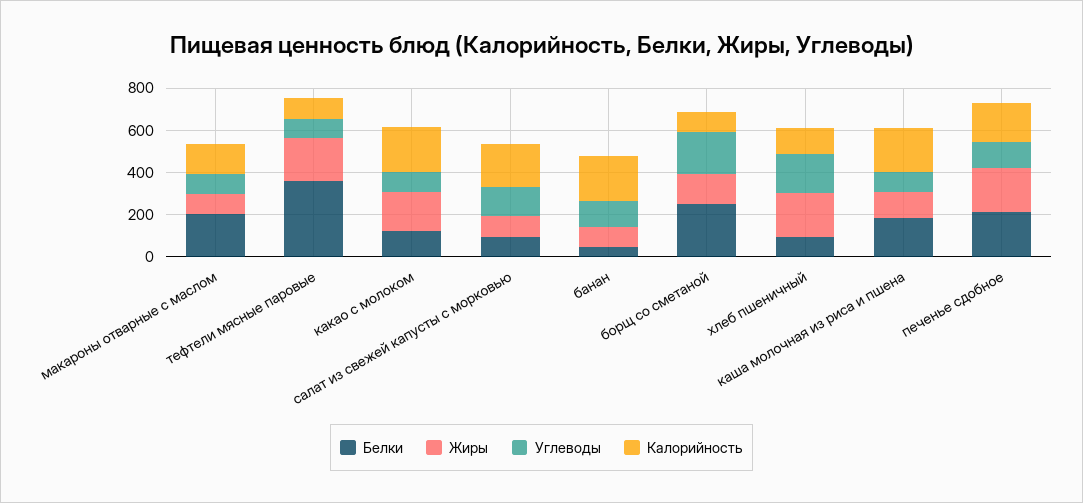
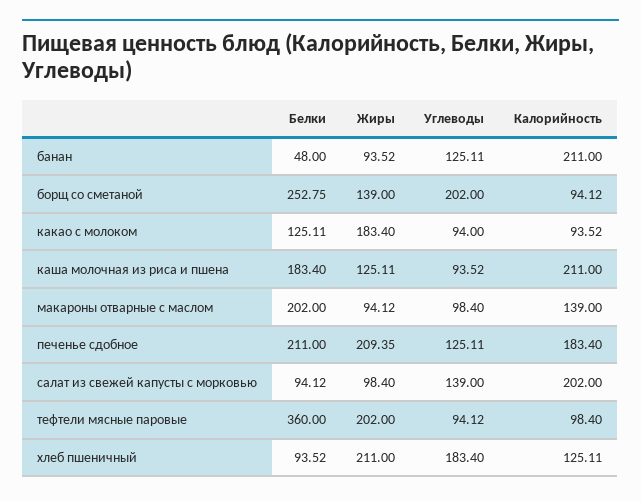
  {
    "Белки": {
      "макароны отварные с маслом": 202,
      "тефтели мясные паровые": 360,
      "какао с молоком": 125.11,
      "салат из свежей капусты с морковью": 94.12,
      "банан": 48,
      "борщ со сметаной": 252.75,
      "хлеб пшеничный": 93.52,
      "каша молочная из риса и пшена": 183.4,
      "печенье сдобное": 211
    },
    "Жиры": {
      "макароны отварные с маслом": 94.12,
      "тефтели мясные паровые": 202,
      "какао с молоком": 183.4,
      "салат из свежей капусты с морковью": 98.4,
      "банан": 93.52,
      "борщ со сметаной": 139,
      "хлеб пшеничный": 211,
      "каша молочная из риса и пшена": 125.11,
      "печенье сдобное": 209.35
    },
    "Углеводы": {
      "макароны отварные с маслом": 98.4,
      "тефтели мясные паровые": 94.12,
      "какао с молоком": 94,
      "салат из свежей капусты с морковью": 139,
      "банан": 125.11,
      "борщ со сметаной": 202,
      "хлеб пшеничный": 183.4,
      "каша молочная из риса и пшена": 93.52,
      "печенье сдобное": 125.11
    },
    "Калорийность": {
      "макароны отварные с маслом": 139,
      "тефтели мясные паровые": 98.4,
-     "какао с молоком": 200,
+     "какао с молоком": 93.52,
      "салат из свежей капусты с морковью": 202,
      "банан": 211,
      "борщ со сметаной": 94.12,
      "хлеб пшеничный": 125.11,
      "каша молочная из риса и пшена": 211,
      "печенье сдобное": 183.4
    }
  }

